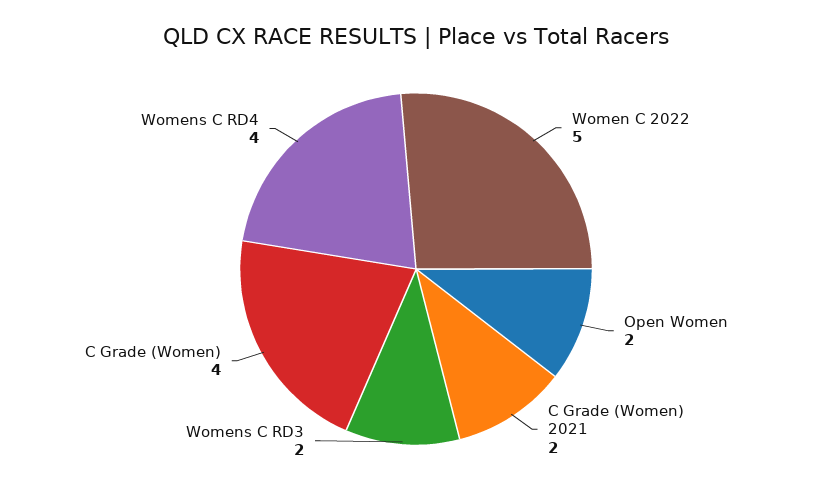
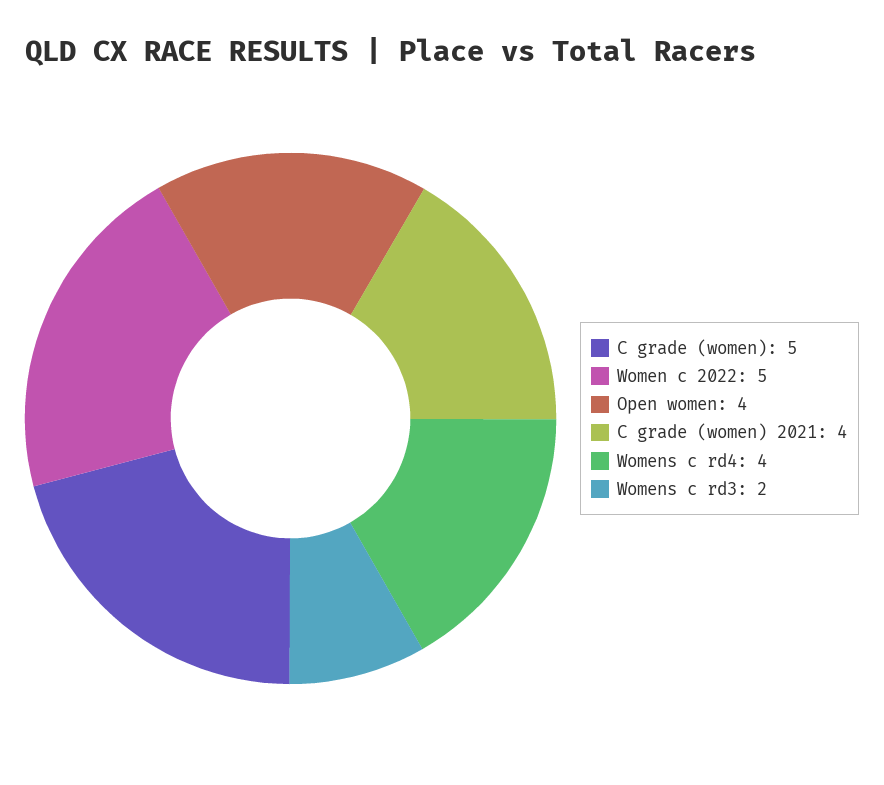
  {
    "Women C 2022": 5,
-   "Open Women": 2,
+   "Open Women": 4,
-   "C Grade (Women) 2021": 2,
+   "C Grade (Women) 2021": 4,
    "Womens C RD3": 2,
-   "C Grade (Women)": 4,
+   "C Grade (Women)": 5,
    "Womens C RD4": 4
  }

